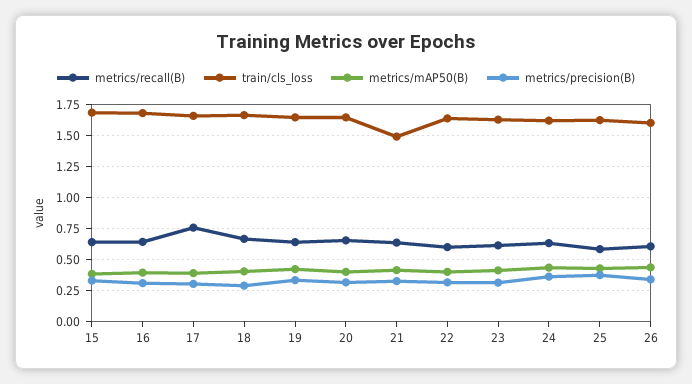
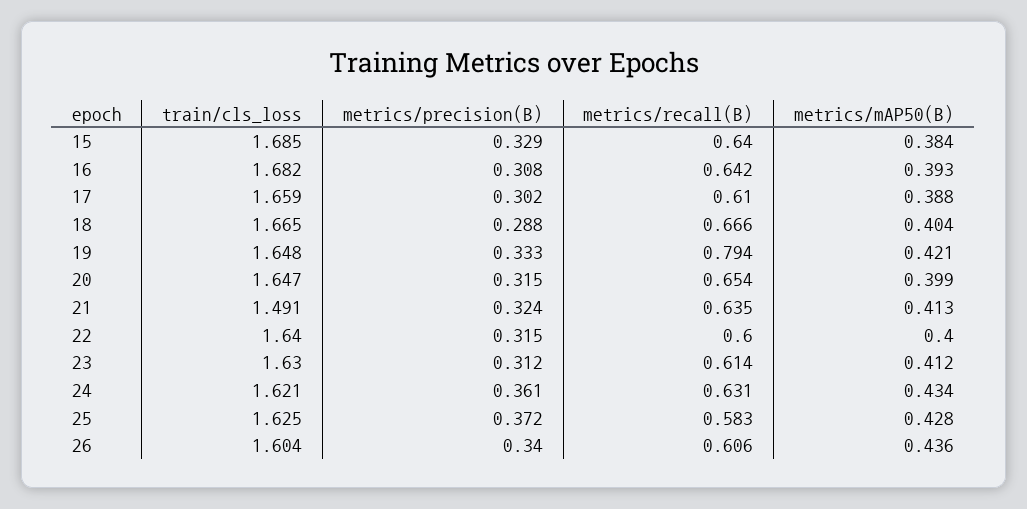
  {
    "metrics/recall(B)": {
      "15": 0.64,
      "16": 0.642,
-     "17": 0.75,
+     "17": 0.61,
      "18": 0.666,
-     "19": 0.65,
+     "19": 0.794,
      "20": 0.654,
      "21": 0.635,
      "22": 0.6,
      "23": 0.614,
      "24": 0.631,
      "25": 0.583,
      "26": 0.606
    },
    "train/cls_loss": {
      "15": 1.685,
      "16": 1.682,
      "17": 1.659,
      "18": 1.665,
      "19": 1.648,
      "20": 1.647,
      "21": 1.491,
      "22": 1.64,
      "23": 1.63,
      "24": 1.621,
      "25": 1.625,
      "26": 1.604
    },
    "metrics/mAP50(B)": {
      "15": 0.384,
      "16": 0.393,
      "17": 0.388,
      "18": 0.404,
      "19": 0.421,
      "20": 0.399,
      "21": 0.413,
      "22": 0.4,
      "23": 0.412,
      "24": 0.434,
      "25": 0.428,
      "26": 0.436
    },
    "metrics/precision(B)": {
      "15": 0.329,
      "16": 0.308,
      "17": 0.302,
      "18": 0.288,
      "19": 0.333,
      "20": 0.315,
      "21": 0.324,
      "22": 0.315,
      "23": 0.312,
      "24": 0.361,
      "25": 0.372,
      "26": 0.34
    }
  }

